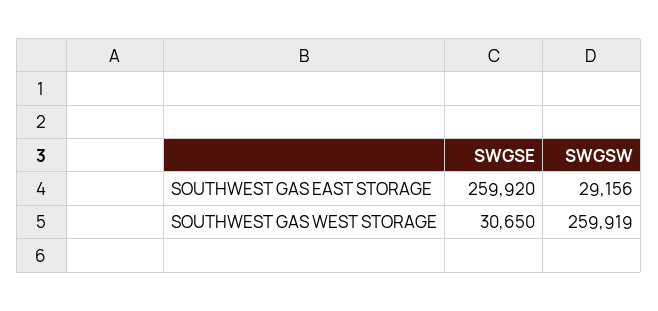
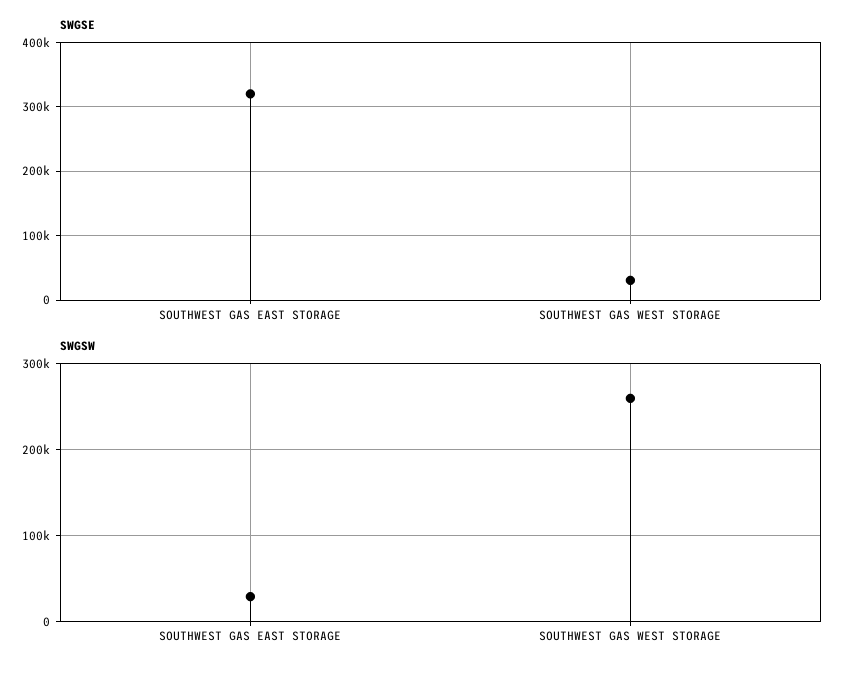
  {
    "SWGSE": {
-     "SOUTHWEST GAS EAST STORAGE": 259920,
+     "SOUTHWEST GAS EAST STORAGE": 320000,
      "SOUTHWEST GAS WEST STORAGE": 30650
    },
    "SWGSW": {
      "SOUTHWEST GAS EAST STORAGE": 29156,
      "SOUTHWEST GAS WEST STORAGE": 259919
    }
  }

